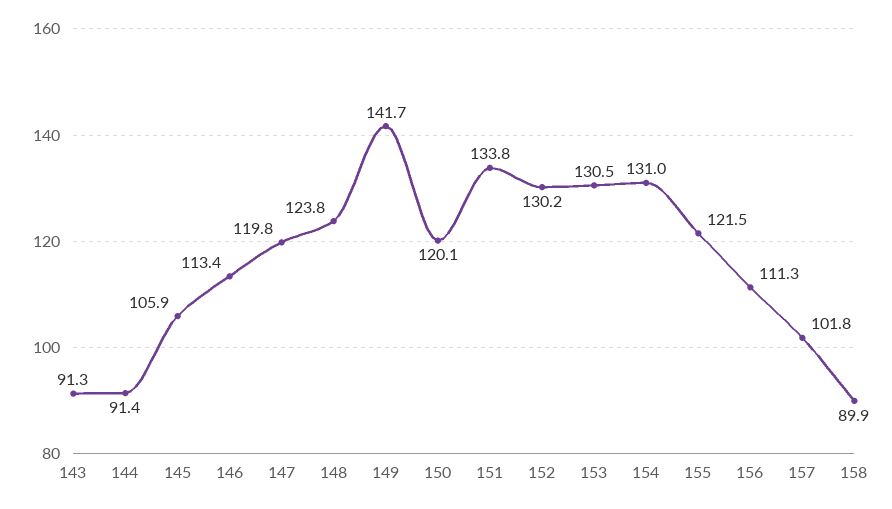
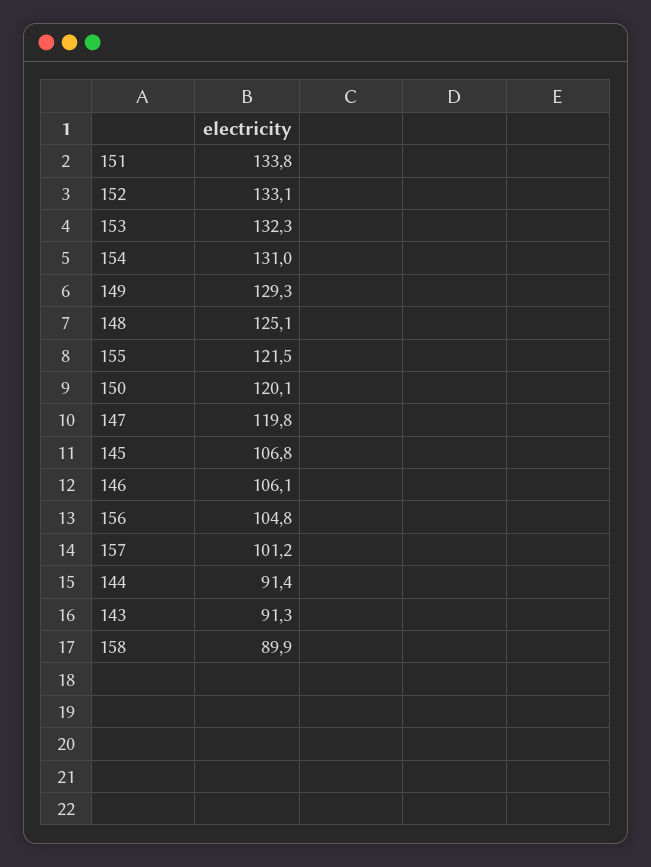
  {
    "143": 91.3,
    "144": 91.4,
-   "145": 105.9,
+   "145": 106.8,
-   "146": 113.4,
+   "146": 106.1,
    "147": 119.8,
-   "148": 123.8,
+   "148": 125.1,
-   "149": 141.7,
+   "149": 129.3,
    "150": 120.1,
    "151": 133.8,
-   "152": 130.2,
+   "152": 133.1,
-   "153": 130.5,
+   "153": 132.3,
    "154": 131,
    "155": 121.5,
-   "156": 111.3,
+   "156": 104.8,
-   "157": 101.8,
+   "157": 101.2,
    "158": 89.9
  }

